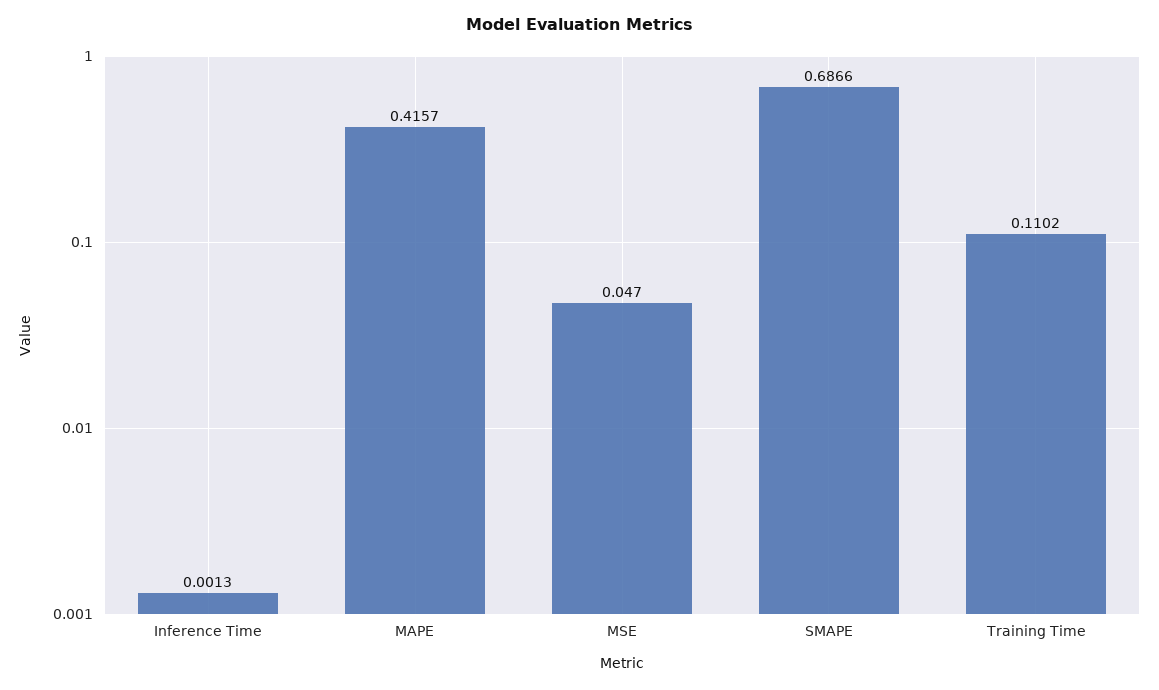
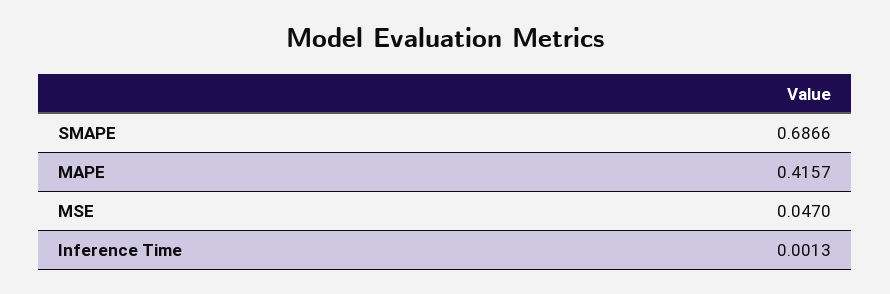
  {
    "Inference Time": 0.0013,
    "MAPE": 0.4157,
    "MSE": 0.047,
-   "SMAPE": 0.6866,
+   "SMAPE": 0.6866
-   "Training Time": 0.1102
  }

